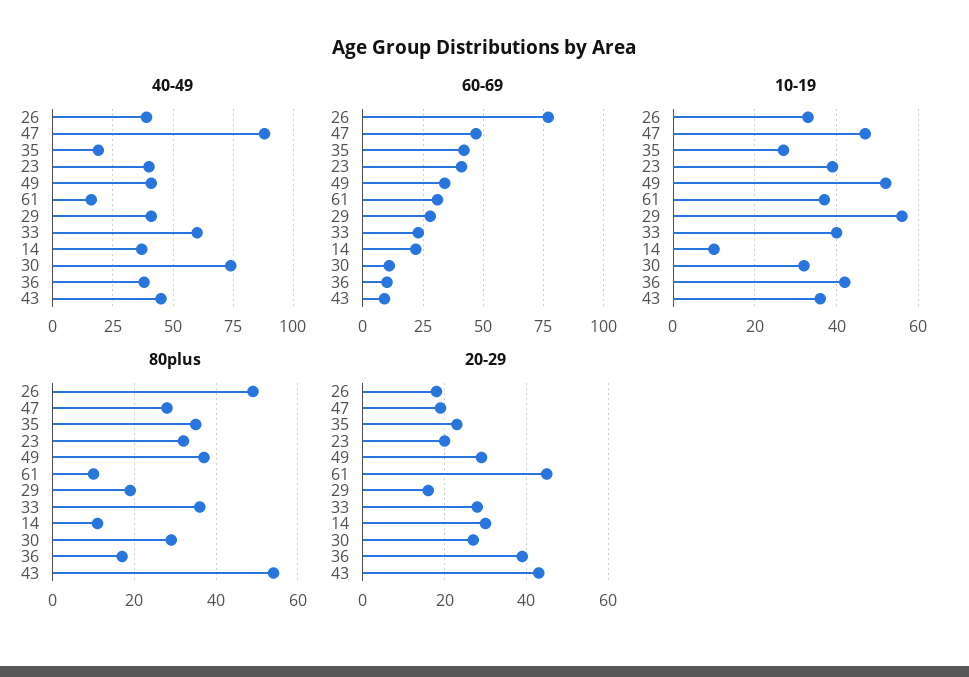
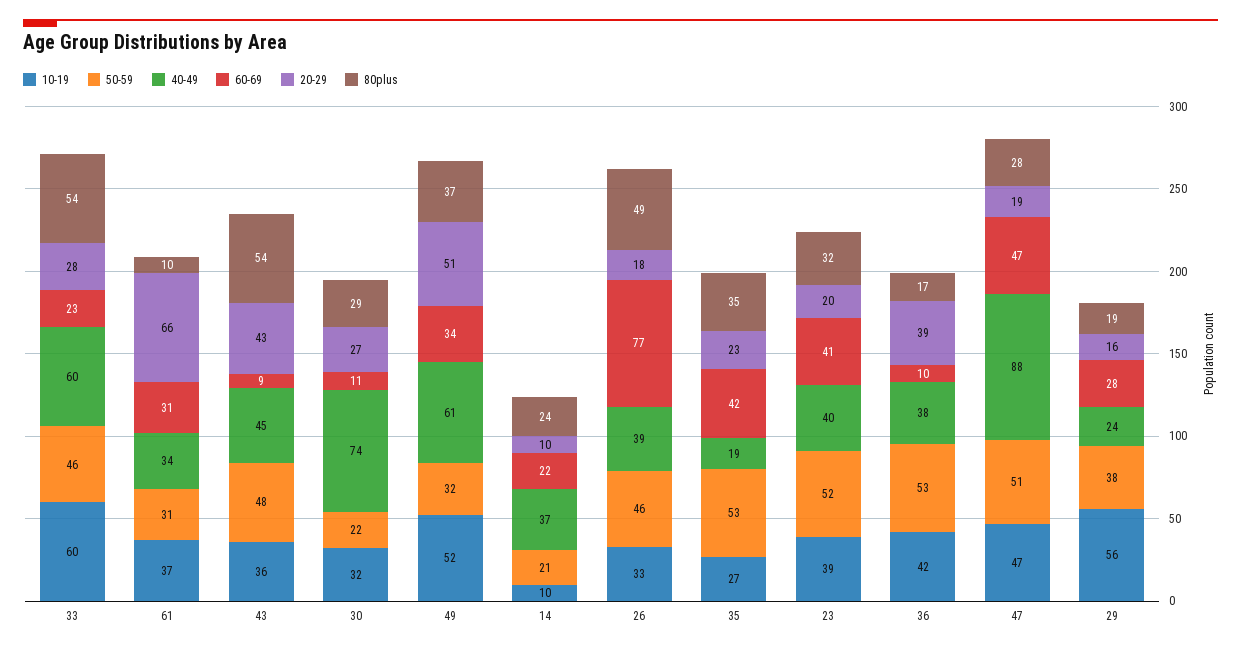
  {
    "40-49": {
      "26": 39,
      "47": 88,
      "35": 19,
      "23": 40,
-     "49": 40,
+     "49": 61,
-     "61": 15,
+     "61": 34,
-     "29": 40,
+     "29": 24,
      "33": 60,
      "14": 37,
      "30": 74,
      "36": 38,
      "43": 45
    },
    "60-69": {
      "26": 77,
      "47": 47,
      "35": 42,
      "23": 41,
      "49": 34,
      "61": 31,
      "29": 28,
      "33": 23,
      "14": 22,
      "30": 11,
      "36": 10,
      "43": 9
    },
    "10-19": {
      "26": 33,
      "47": 47,
      "35": 27,
      "23": 39,
      "49": 52,
      "61": 37,
      "29": 56,
-     "33": 40,
+     "33": 60,
      "14": 10,
      "30": 32,
      "36": 42,
      "43": 36
    },
    "80plus": {
      "26": 49,
      "47": 28,
      "35": 35,
      "23": 32,
      "49": 37,
      "61": 10,
      "29": 19,
-     "33": 35,
+     "33": 54,
-     "14": 10,
+     "14": 24,
      "30": 29,
      "36": 17,
      "43": 54
    },
    "20-29": {
      "26": 18,
      "47": 19,
      "35": 23,
      "23": 20,
-     "49": 30,
+     "49": 51,
-     "61": 45,
+     "61": 66,
      "29": 16,
      "33": 28,
-     "14": 30,
+     "14": 10,
      "30": 27,
      "36": 39,
      "43": 43
-   }
+   },
+   "50-59": {
+     "33": 46,
+     "61": 31,
+     "43": 48,
+     "30": 22,
+     "49": 32,
+     "14": 21,
+     "26": 46,
+     "35": 53,
+     "23": 52,
+     "36": 53,
+     "47": 51,
+     "29": 38
+   }
  }

